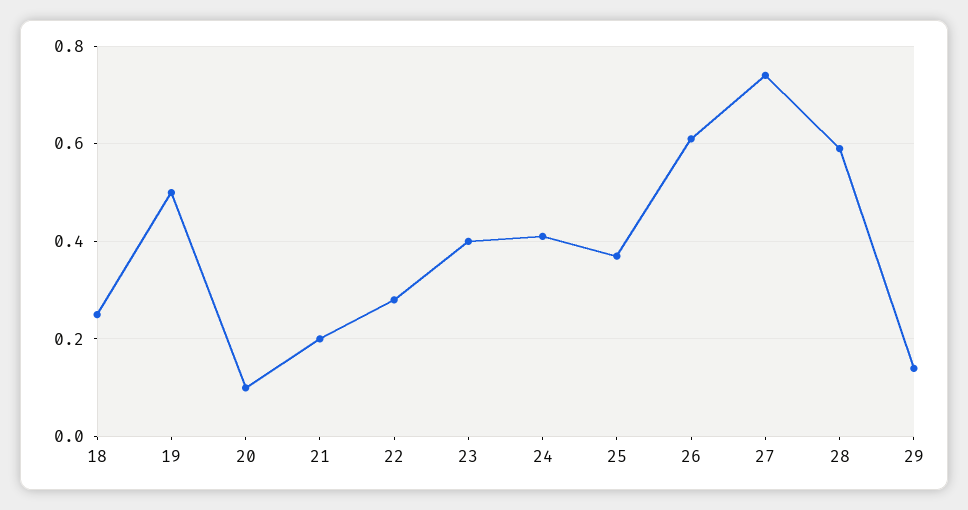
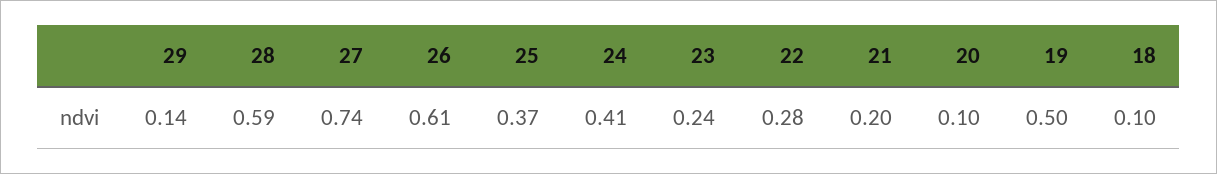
  {
-   "18": 0.25,
+   "18": 0.1,
    "19": 0.5,
    "20": 0.1,
    "21": 0.2,
    "22": 0.28,
-   "23": 0.4,
+   "23": 0.24,
    "24": 0.41,
    "25": 0.37,
    "26": 0.61,
    "27": 0.74,
    "28": 0.59,
    "29": 0.14
  }

